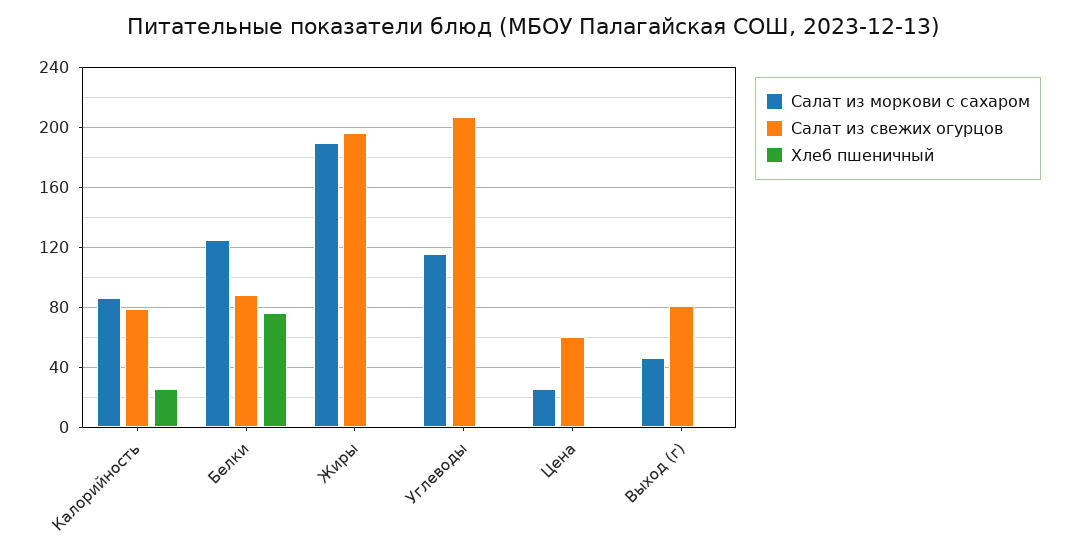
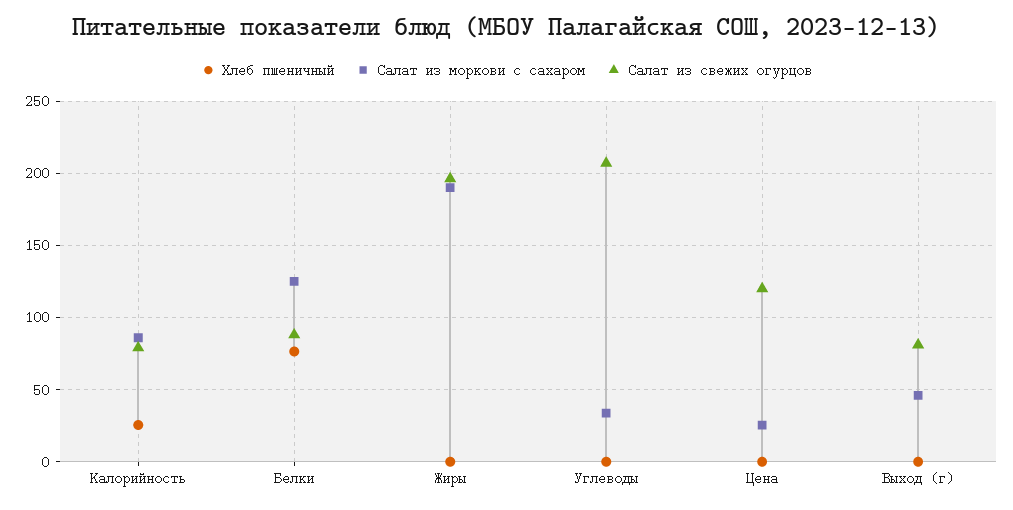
  {
    "Салат из моркови с сахаром": {
      "Калорийность": 85,
      "Белки": 125,
      "Жиры": 190,
-     "Углеводы": 115,
+     "Углеводы": 35,
      "Цена": 25,
      "Выход (г)": 45
    },
    "Салат из свежих огурцов": {
      "Калорийность": 80,
      "Белки": 90,
      "Жиры": 195,
      "Углеводы": 205,
-     "Цена": 60,
+     "Цена": 120,
      "Выход (г)": 80
    },
    "Хлеб пшеничный": {
      "Калорийность": 25,
      "Белки": 75,
      "Жиры": 0,
      "Углеводы": 0,
      "Цена": 0,
      "Выход (г)": 0
    }
  }

